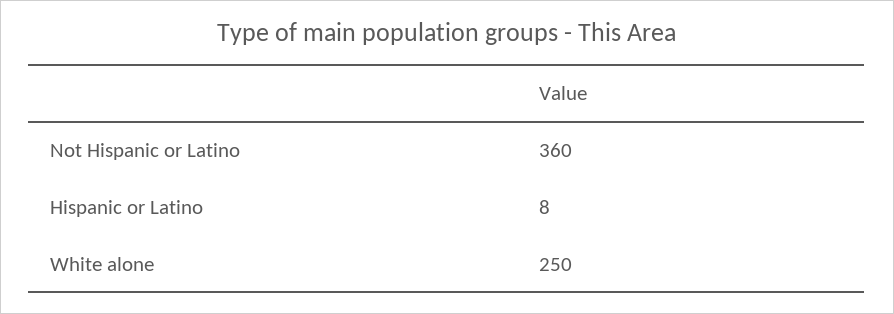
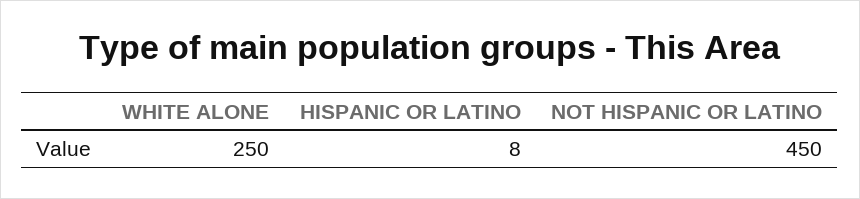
  {
-   "Not Hispanic or Latino": 360,
+   "Not Hispanic or Latino": 450,
    "Hispanic or Latino": 8,
    "White alone": 250
  }

